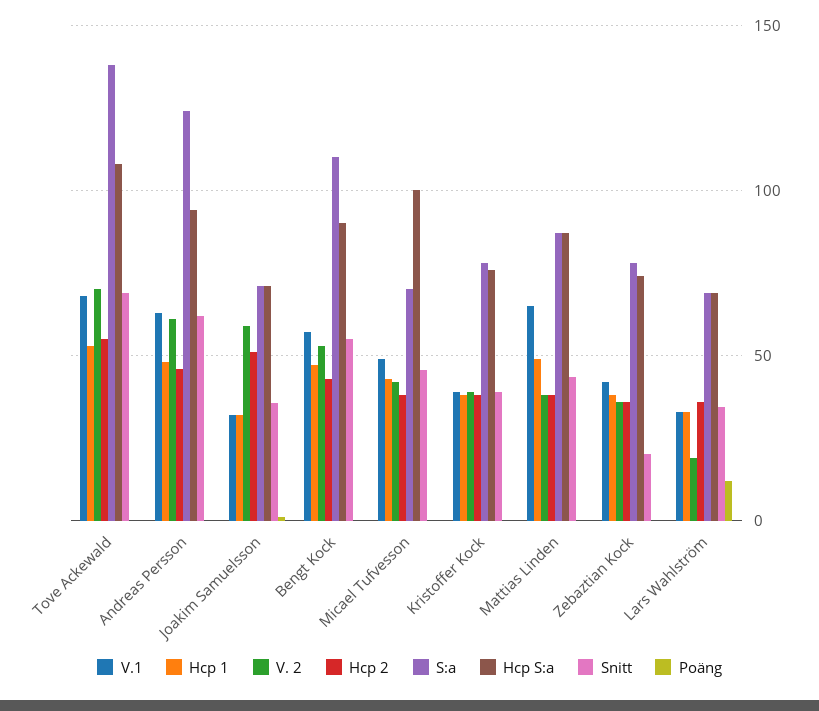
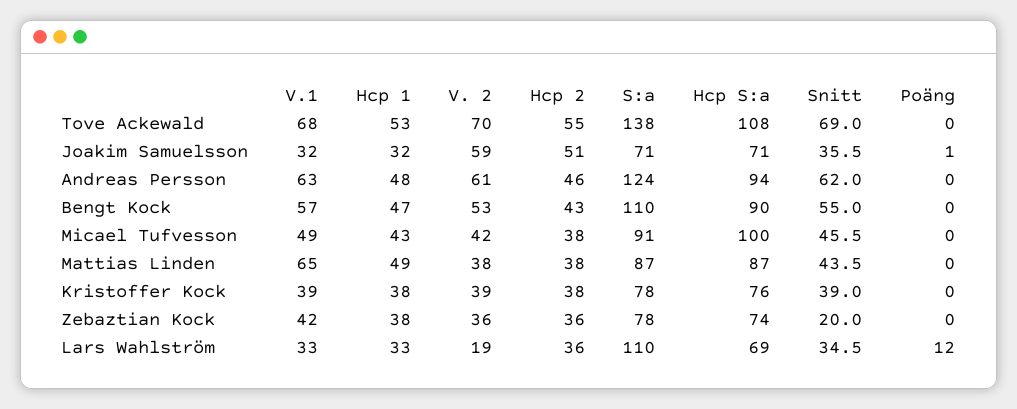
  {
    "V.1": {
      "Tove Ackewald": 68,
      "Andreas Persson": 63,
      "Joakim Samuelsson": 32,
      "Bengt Kock": 57,
      "Micael Tufvesson": 49,
      "Kristoffer Kock": 39,
      "Mattias Linden": 65,
      "Zebaztian Kock": 42,
      "Lars Wahlström": 33
    },
    "Hcp 1": {
      "Tove Ackewald": 53,
      "Andreas Persson": 48,
      "Joakim Samuelsson": 32,
      "Bengt Kock": 47,
      "Micael Tufvesson": 43,
      "Kristoffer Kock": 38,
      "Mattias Linden": 49,
      "Zebaztian Kock": 38,
      "Lars Wahlström": 33
    },
    "V. 2": {
      "Tove Ackewald": 70,
      "Andreas Persson": 61,
      "Joakim Samuelsson": 59,
      "Bengt Kock": 53,
      "Micael Tufvesson": 42,
      "Kristoffer Kock": 39,
      "Mattias Linden": 38,
      "Zebaztian Kock": 36,
      "Lars Wahlström": 19
    },
    "Hcp 2": {
      "Tove Ackewald": 55,
      "Andreas Persson": 46,
      "Joakim Samuelsson": 51,
      "Bengt Kock": 43,
      "Micael Tufvesson": 38,
      "Kristoffer Kock": 38,
      "Mattias Linden": 38,
      "Zebaztian Kock": 36,
      "Lars Wahlström": 36
    },
    "S:a": {
      "Tove Ackewald": 138,
      "Andreas Persson": 124,
      "Joakim Samuelsson": 71,
      "Bengt Kock": 110,
-     "Micael Tufvesson": 70,
+     "Micael Tufvesson": 91,
      "Kristoffer Kock": 78,
      "Mattias Linden": 87,
      "Zebaztian Kock": 78,
-     "Lars Wahlström": 70
+     "Lars Wahlström": 110
    },
    "Hcp S:a": {
      "Tove Ackewald": 108,
      "Andreas Persson": 94,
      "Joakim Samuelsson": 71,
      "Bengt Kock": 90,
      "Micael Tufvesson": 100,
      "Kristoffer Kock": 76,
      "Mattias Linden": 87,
      "Zebaztian Kock": 74,
      "Lars Wahlström": 69
    },
    "Snitt": {
      "Tove Ackewald": 69,
      "Andreas Persson": 62,
      "Joakim Samuelsson": 35.5,
      "Bengt Kock": 55,
      "Micael Tufvesson": 45.5,
      "Kristoffer Kock": 39,
      "Mattias Linden": 43.5,
      "Zebaztian Kock": 20,
      "Lars Wahlström": 34.5
    },
    "Poäng": {
      "Tove Ackewald": 0,
      "Andreas Persson": 0,
      "Joakim Samuelsson": 1,
      "Bengt Kock": 0,
      "Micael Tufvesson": 0,
      "Kristoffer Kock": 0,
      "Mattias Linden": 0,
      "Zebaztian Kock": 0,
      "Lars Wahlström": 12
    }
  }

